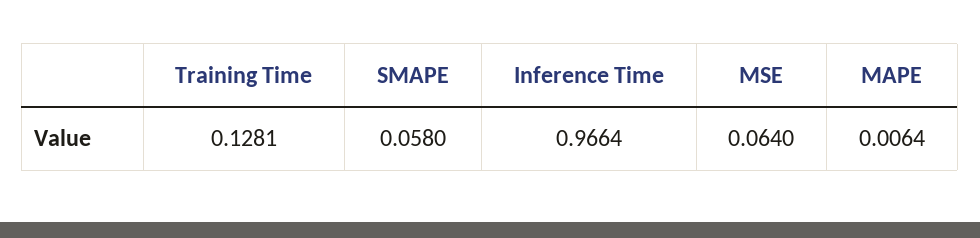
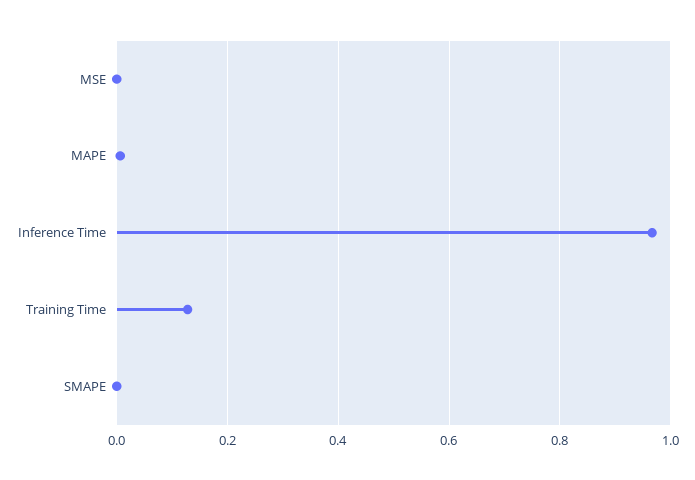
  {
    "Training Time": 0.1281,
-   "SMAPE": 0.058,
+   "SMAPE": 0,
    "Inference Time": 0.9664,
-   "MSE": 0.064,
+   "MSE": 0,
    "MAPE": 0.0064
  }

